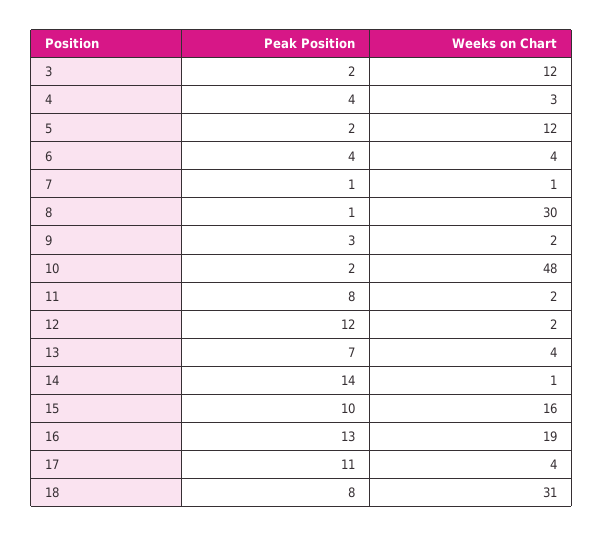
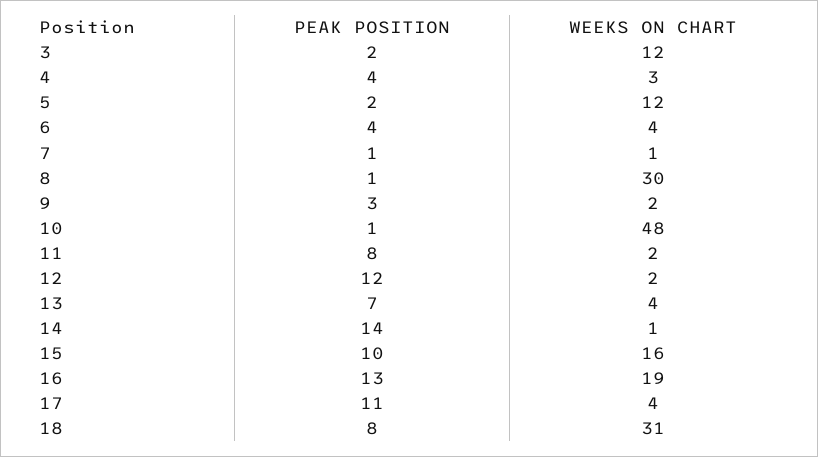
  {
    "Peak Position": {
      "3": 2,
      "4": 4,
      "5": 2,
      "6": 4,
      "7": 1,
      "8": 1,
      "9": 3,
-     "10": 2,
+     "10": 1,
      "11": 8,
      "12": 12,
      "13": 7,
      "14": 14,
      "15": 10,
      "16": 13,
      "17": 11,
      "18": 8
    },
    "Weeks on Chart": {
      "3": 12,
      "4": 3,
      "5": 12,
      "6": 4,
      "7": 1,
      "8": 30,
      "9": 2,
      "10": 48,
      "11": 2,
      "12": 2,
      "13": 4,
      "14": 1,
      "15": 16,
      "16": 19,
      "17": 4,
      "18": 31
    }
  }

